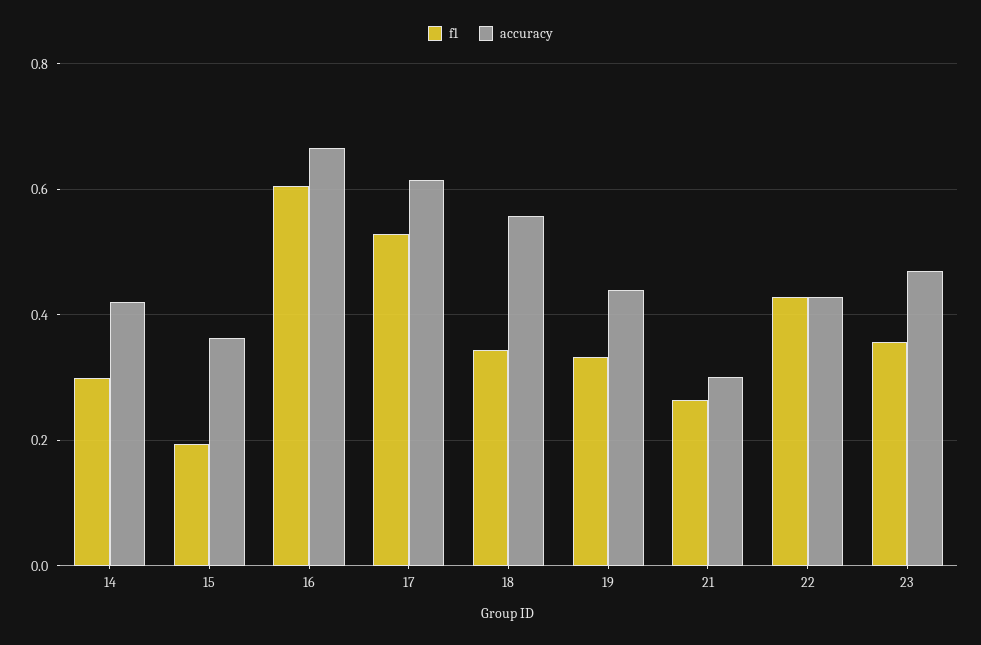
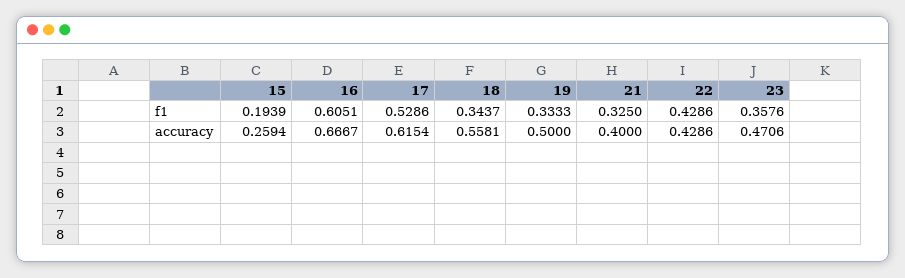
  {
    "f1": {
-     "14": 0.3,
      "15": 0.1939,
      "16": 0.6051,
      "17": 0.5286,
      "18": 0.3437,
      "19": 0.3333,
-     "21": 0.26,
+     "21": 0.325,
      "22": 0.4286,
      "23": 0.3576
    },
    "accuracy": {
-     "14": 0.42,
-     "15": 0.36,
+     "15": 0.2594,
      "16": 0.6667,
      "17": 0.6154,
      "18": 0.5581,
-     "19": 0.44,
+     "19": 0.5,
-     "21": 0.3,
+     "21": 0.4,
      "22": 0.4286,
      "23": 0.4706
    }
  }

